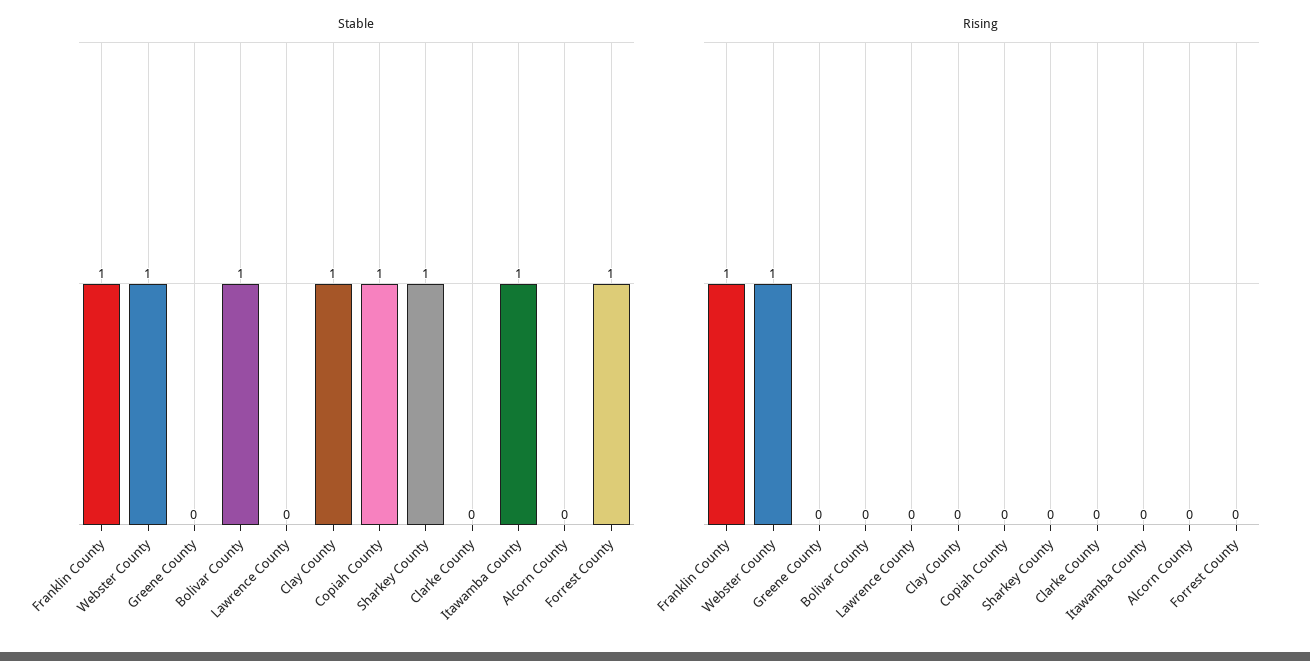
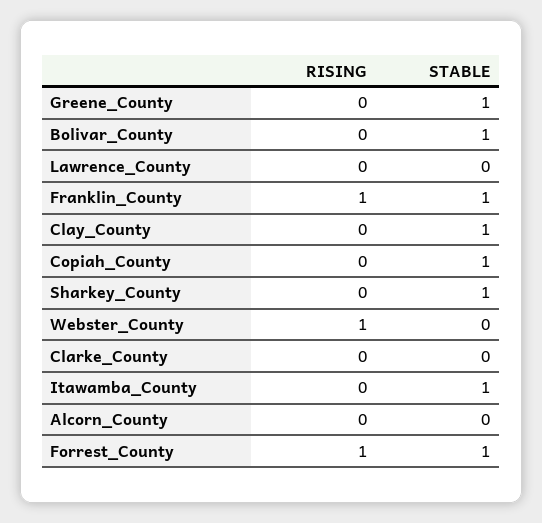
  {
    "Stable": {
      "Franklin County": 1,
-     "Webster County": 1,
+     "Webster County": 0,
-     "Greene County": 0,
+     "Greene County": 1,
      "Bolivar County": 1,
      "Lawrence County": 0,
      "Clay County": 1,
      "Copiah County": 1,
      "Sharkey County": 1,
      "Clarke County": 0,
      "Itawamba County": 1,
      "Alcorn County": 0,
      "Forrest County": 1
    },
    "Rising": {
      "Franklin County": 1,
      "Webster County": 1,
      "Greene County": 0,
      "Bolivar County": 0,
      "Lawrence County": 0,
      "Clay County": 0,
      "Copiah County": 0,
      "Sharkey County": 0,
      "Clarke County": 0,
      "Itawamba County": 0,
      "Alcorn County": 0,
-     "Forrest County": 0
+     "Forrest County": 1
    }
  }

